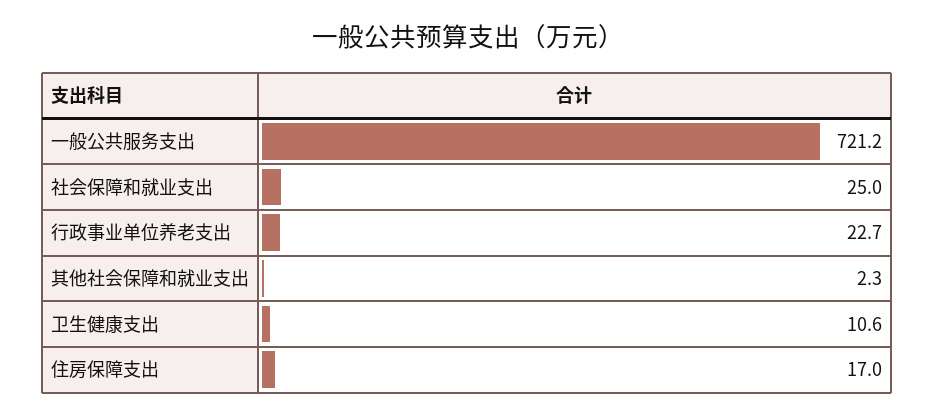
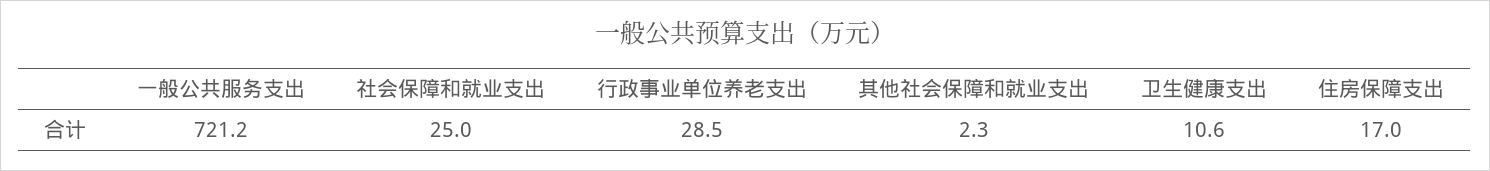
  {
    "一般公共服务支出": 721.2,
    "社会保障和就业支出": 25,
-   "行政事业单位养老支出": 22.7,
+   "行政事业单位养老支出": 28.5,
    "其他社会保障和就业支出": 2.3,
    "卫生健康支出": 10.6,
    "住房保障支出": 17
  }

